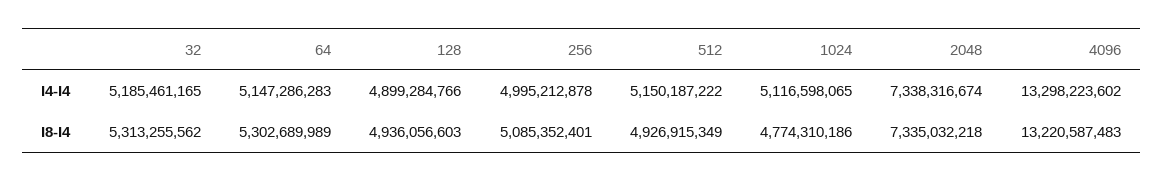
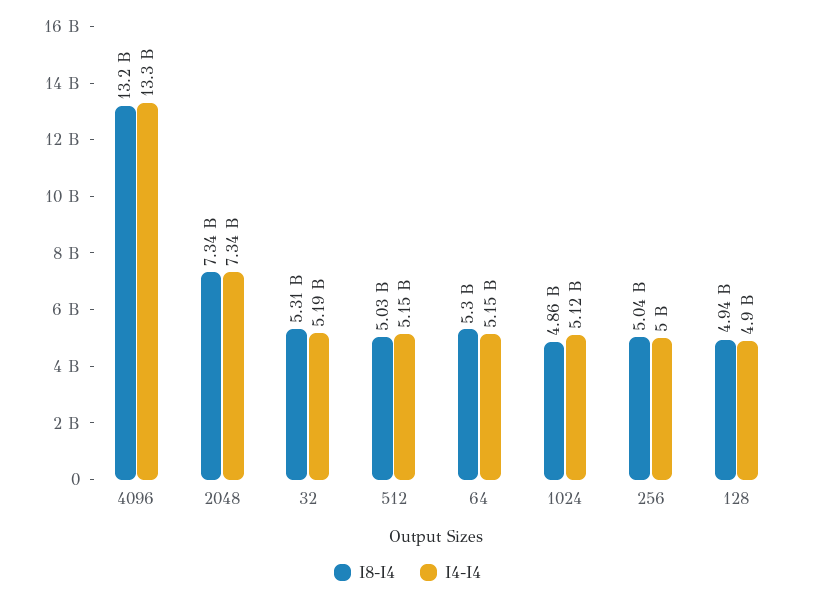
  {
    "I4-I4": {
      "32": 5185461165,
      "64": 5147286283,
      "128": 4899284766,
      "256": 4995212878,
      "512": 5150187222,
      "1024": 5116598065,
      "2048": 7338316674,
      "4096": 13298223602
    },
    "I8-I4": {
      "32": 5313255562,
      "64": 5302689989,
      "128": 4936056603,
-     "256": 5085352401,
+     "256": 5040000000,
-     "512": 4926915349,
+     "512": 5030000000,
-     "1024": 4774310186,
+     "1024": 4860000000,
      "2048": 7335032218,
      "4096": 13220587483
    }
  }

